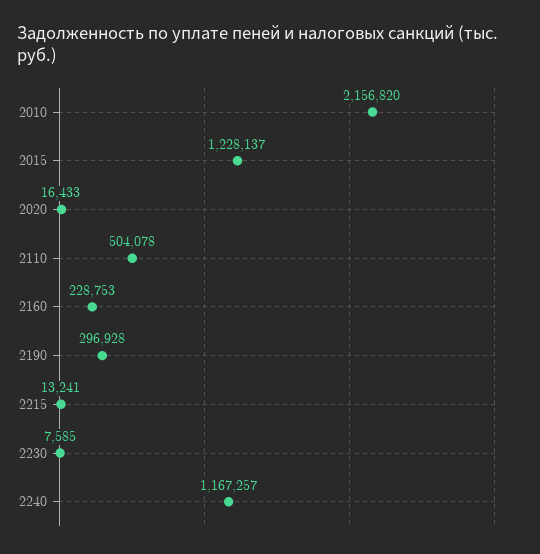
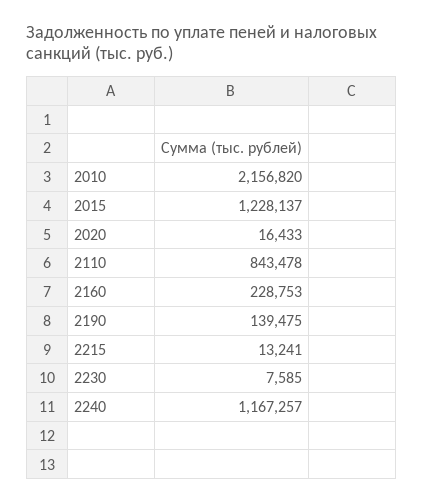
  {
    "2010": 2156820,
    "2015": 1228137,
    "2020": 16433,
-   "2110": 504078,
+   "2110": 843478,
    "2160": 228753,
-   "2190": 296928,
+   "2190": 139475,
    "2215": 13241,
    "2230": 7585,
    "2240": 1167257
  }

